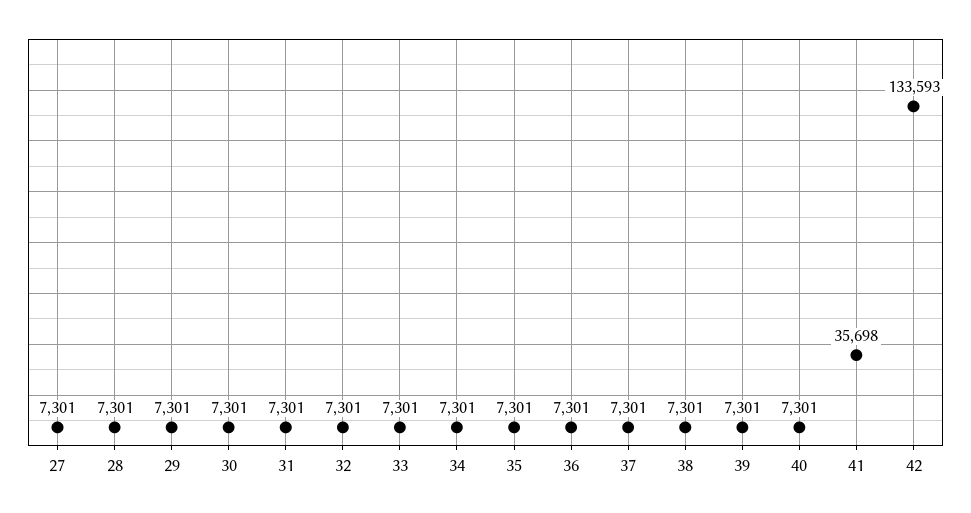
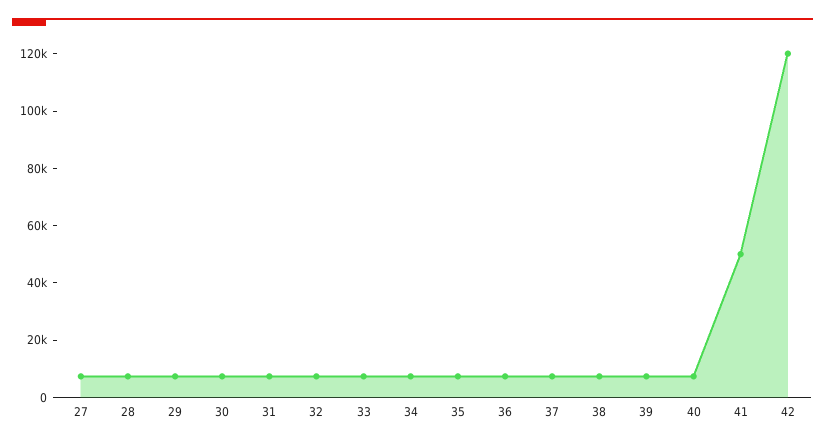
  {
    "27": 7301,
    "28": 7301,
    "29": 7301,
    "30": 7301,
    "31": 7301,
    "32": 7301,
    "33": 7301,
    "34": 7301,
    "35": 7301,
    "36": 7301,
    "37": 7301,
    "38": 7301,
    "39": 7301,
    "40": 7301,
-   "41": 35698,
+   "41": 50000,
-   "42": 133593
+   "42": 120000
  }

